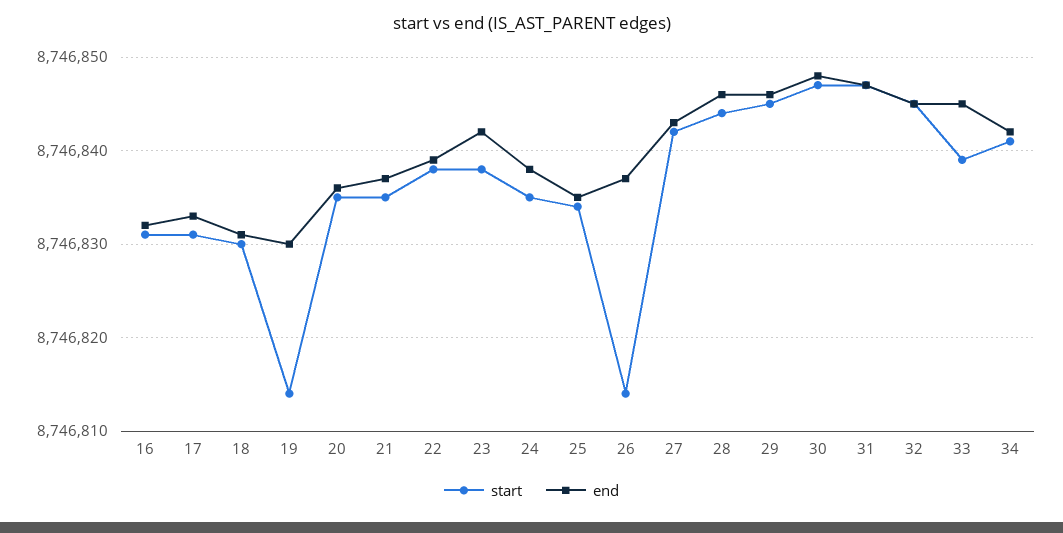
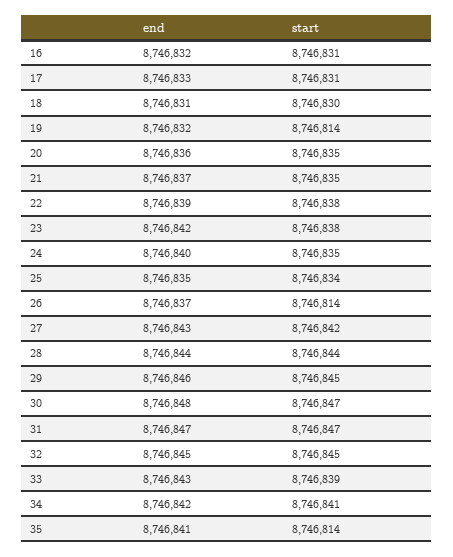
  {
    "start": {
      "16": 8746831,
      "17": 8746831,
      "18": 8746830,
      "19": 8746814,
      "20": 8746835,
      "21": 8746835,
      "22": 8746838,
      "23": 8746838,
      "24": 8746835,
      "25": 8746834,
      "26": 8746814,
      "27": 8746842,
      "28": 8746844,
      "29": 8746845,
      "30": 8746847,
      "31": 8746847,
      "32": 8746845,
      "33": 8746839,
-     "34": 8746841
+     "34": 8746841,
+     "35": 8746814
    },
    "end": {
      "16": 8746832,
      "17": 8746833,
      "18": 8746831,
-     "19": 8746830,
+     "19": 8746832,
      "20": 8746836,
      "21": 8746837,
      "22": 8746839,
      "23": 8746842,
-     "24": 8746838,
+     "24": 8746840,
      "25": 8746835,
      "26": 8746837,
      "27": 8746843,
-     "28": 8746846,
+     "28": 8746844,
      "29": 8746846,
      "30": 8746848,
      "31": 8746847,
      "32": 8746845,
-     "33": 8746845,
+     "33": 8746843,
-     "34": 8746842
+     "34": 8746842,
+     "35": 8746841
    }
  }

